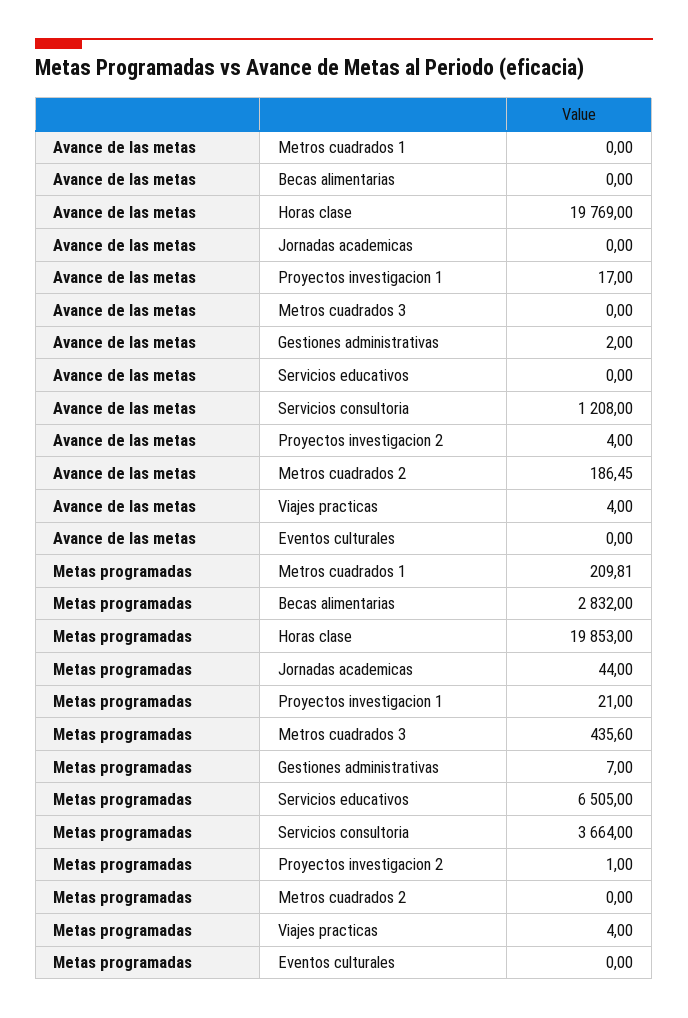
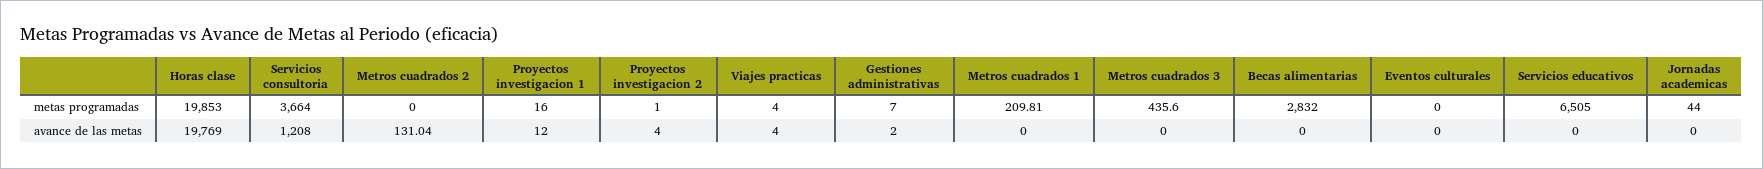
  {
    "Avance de las metas": {
      "Metros cuadrados 1": 0,
      "Becas alimentarias": 0,
      "Horas clase": 19769,
      "Jornadas academicas": 0,
-     "Proyectos investigacion 1": 17,
+     "Proyectos investigacion 1": 12,
      "Metros cuadrados 3": 0,
      "Gestiones administrativas": 2,
      "Servicios educativos": 0,
      "Servicios consultoria": 1208,
      "Proyectos investigacion 2": 4,
-     "Metros cuadrados 2": 186.45,
+     "Metros cuadrados 2": 131.04,
      "Viajes practicas": 4,
      "Eventos culturales": 0
    },
    "Metas programadas": {
      "Metros cuadrados 1": 209.81,
      "Becas alimentarias": 2832,
      "Horas clase": 19853,
      "Jornadas academicas": 44,
-     "Proyectos investigacion 1": 21,
+     "Proyectos investigacion 1": 16,
      "Metros cuadrados 3": 435.6,
      "Gestiones administrativas": 7,
      "Servicios educativos": 6505,
      "Servicios consultoria": 3664,
      "Proyectos investigacion 2": 1,
      "Metros cuadrados 2": 0,
      "Viajes practicas": 4,
      "Eventos culturales": 0
    }
  }

